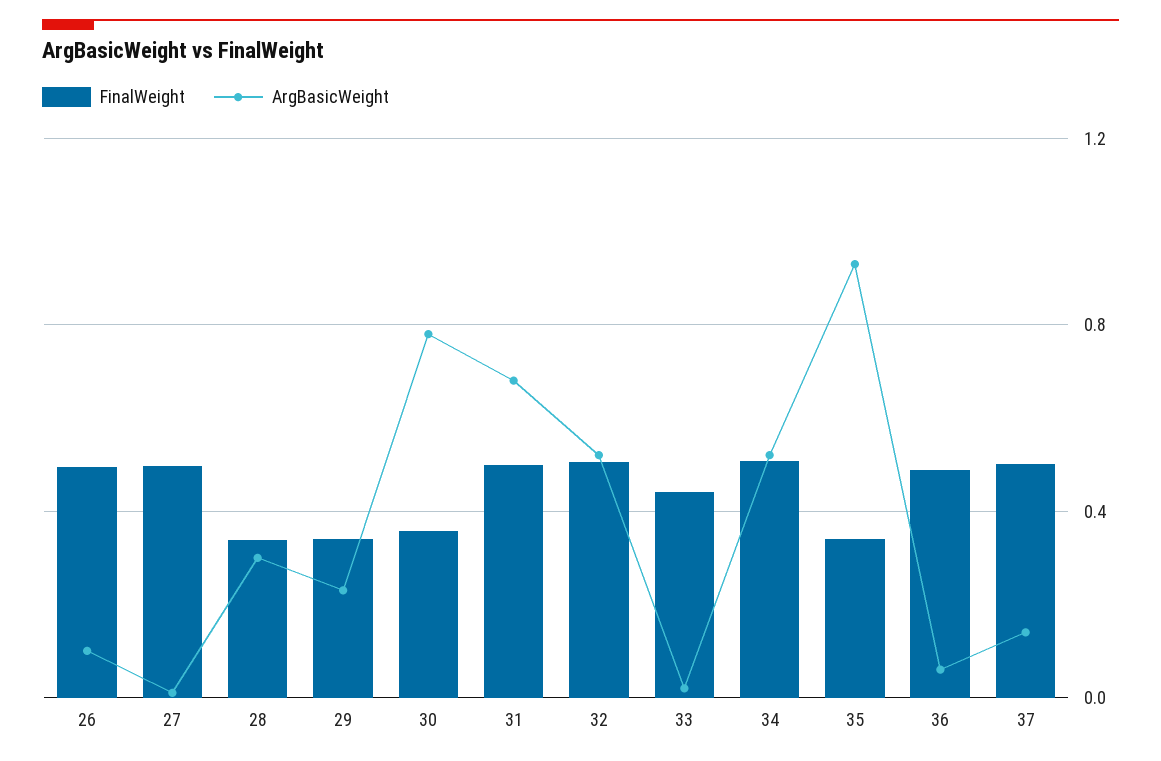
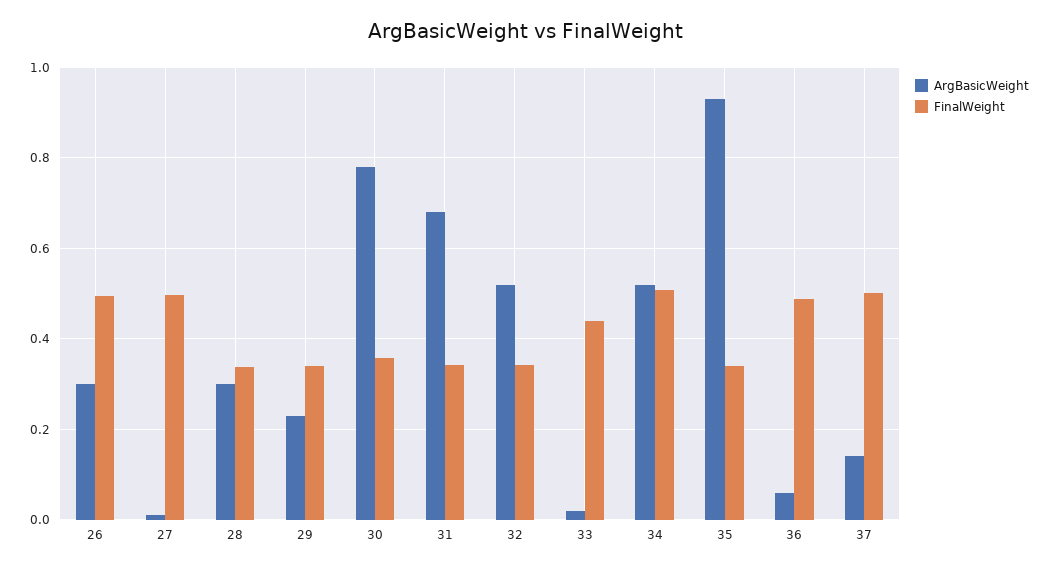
  {
    "FinalWeight": {
      "26": 0.5,
      "27": 0.5,
      "28": 0.34,
      "29": 0.34,
      "30": 0.36,
-     "31": 0.5,
+     "31": 0.34,
-     "32": 0.5,
+     "32": 0.34,
      "33": 0.44,
      "34": 0.5,
      "35": 0.34,
      "36": 0.48,
      "37": 0.5
    },
    "ArgBasicWeight": {
-     "26": 0.1,
+     "26": 0.3,
      "27": 0.02,
      "28": 0.3,
      "29": 0.24,
      "30": 0.78,
      "31": 0.68,
      "32": 0.52,
      "33": 0.02,
      "34": 0.52,
      "35": 0.94,
      "36": 0.06,
      "37": 0.14
    }
  }

